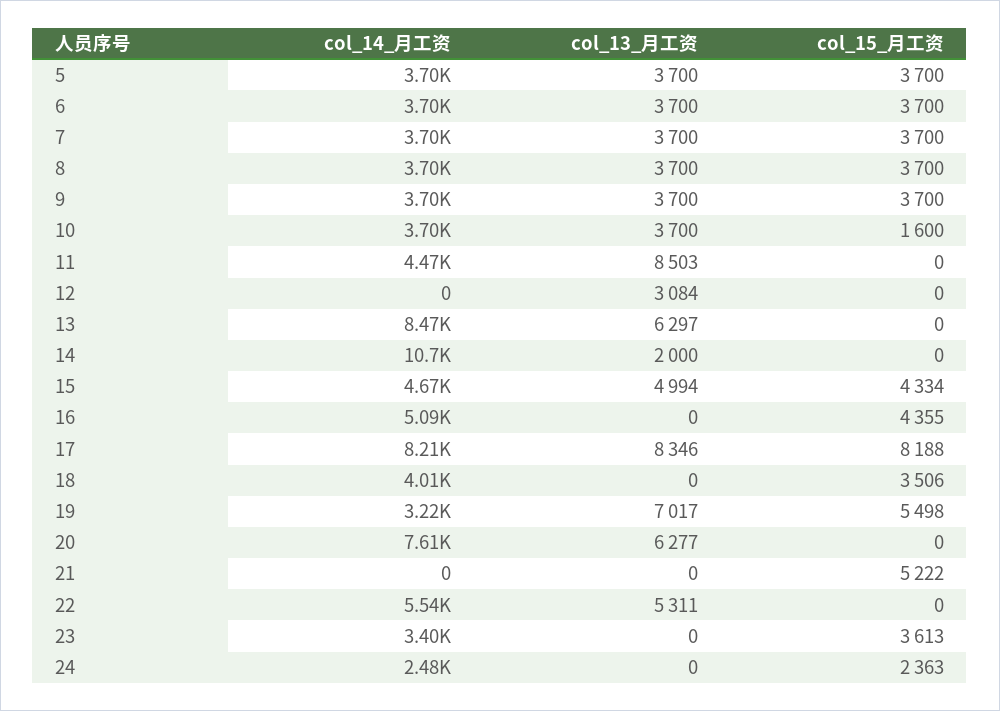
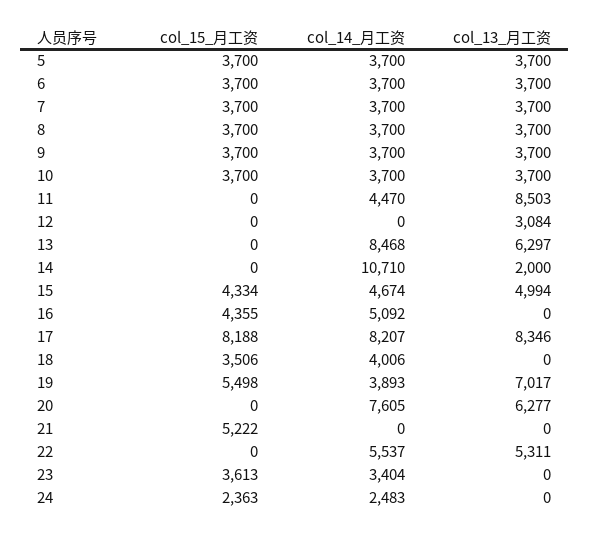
  {
    "col_14_月工资": {
      "5": 3700,
      "6": 3700,
      "7": 3700,
      "8": 3700,
      "9": 3700,
      "10": 3700,
      "11": 4470,
      "12": 0,
      "13": 8468,
      "14": 10710,
      "15": 4674,
      "16": 5092,
      "17": 8207,
      "18": 4006,
-     "19": 3220,
+     "19": 3893,
      "20": 7605,
      "21": 0,
      "22": 5537,
      "23": 3404,
      "24": 2483
    },
    "col_13_月工资": {
      "5": 3700,
      "6": 3700,
      "7": 3700,
      "8": 3700,
      "9": 3700,
      "10": 3700,
      "11": 8503,
      "12": 3084,
      "13": 6297,
      "14": 2000,
      "15": 4994,
      "16": 0,
      "17": 8346,
      "18": 0,
      "19": 7017,
      "20": 6277,
      "21": 0,
      "22": 5311,
      "23": 0,
      "24": 0
    },
    "col_15_月工资": {
      "5": 3700,
      "6": 3700,
      "7": 3700,
      "8": 3700,
      "9": 3700,
-     "10": 1600,
+     "10": 3700,
      "11": 0,
      "12": 0,
      "13": 0,
      "14": 0,
      "15": 4334,
      "16": 4355,
      "17": 8188,
      "18": 3506,
      "19": 5498,
      "20": 0,
      "21": 5222,
      "22": 0,
      "23": 3613,
      "24": 2363
    }
  }

